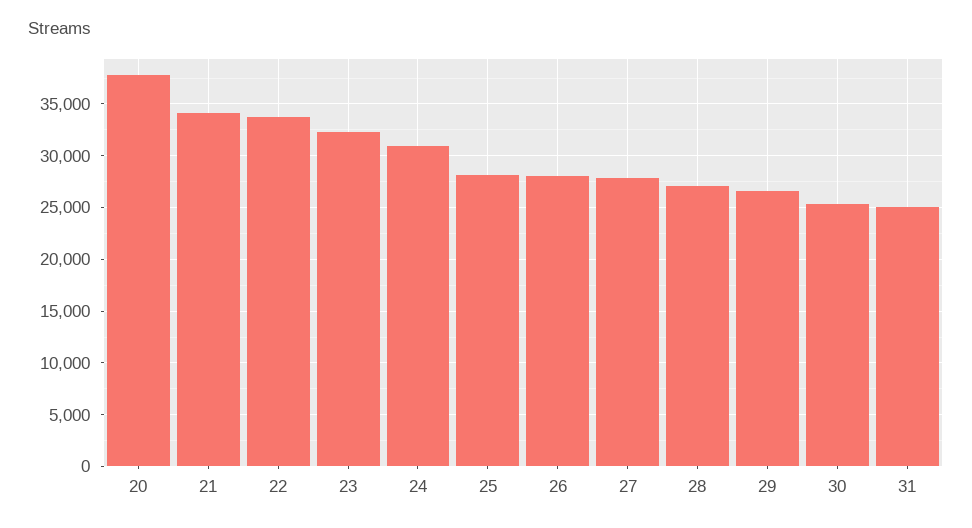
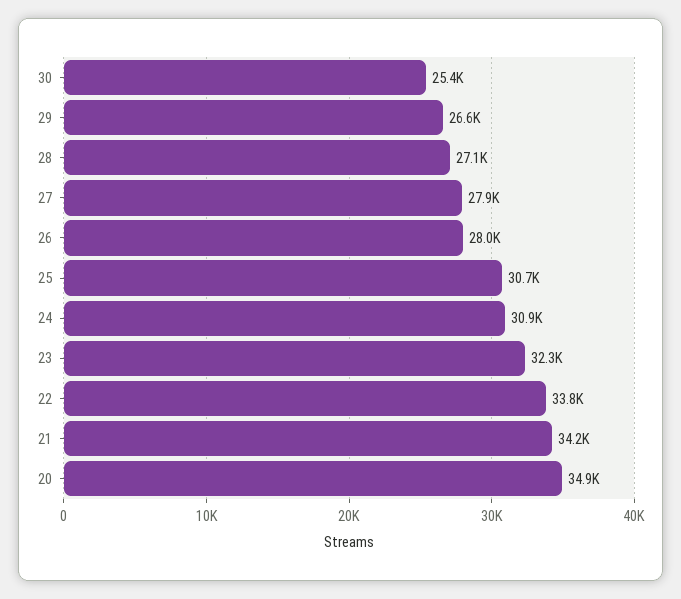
  {
-   "20": 38000,
+   "20": 34900,
    "21": 34200,
    "22": 33800,
    "23": 32300,
    "24": 30900,
-   "25": 28000,
+   "25": 30700,
    "26": 28000,
    "27": 27900,
    "28": 27100,
    "29": 26600,
-   "30": 25400,
+   "30": 25400
-   "31": 25000
  }

